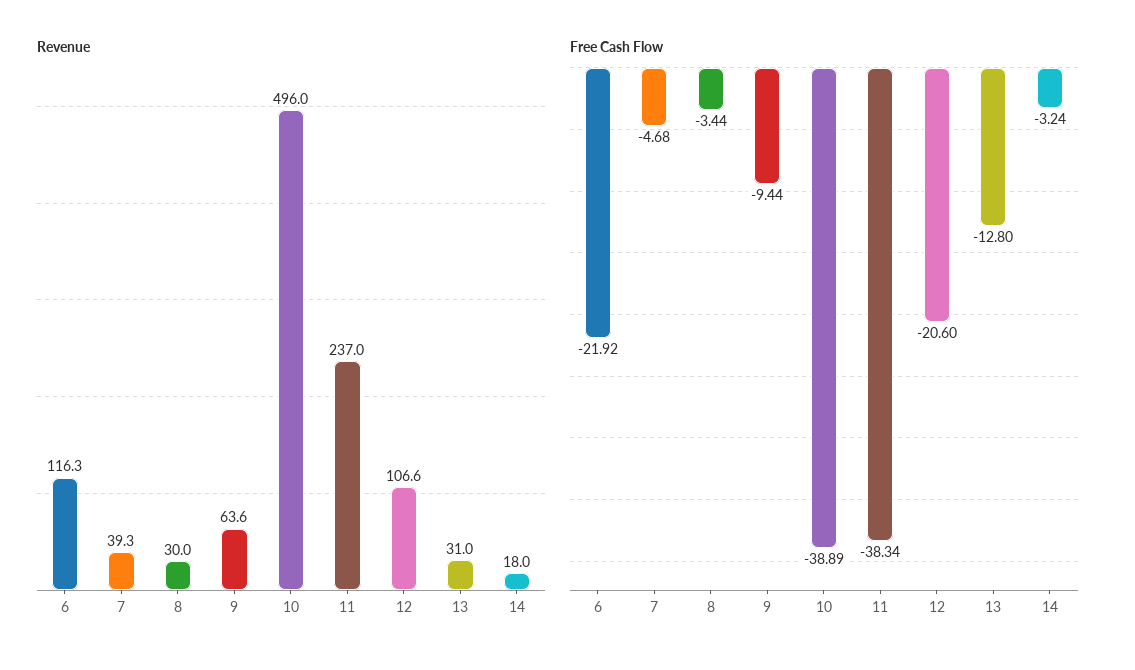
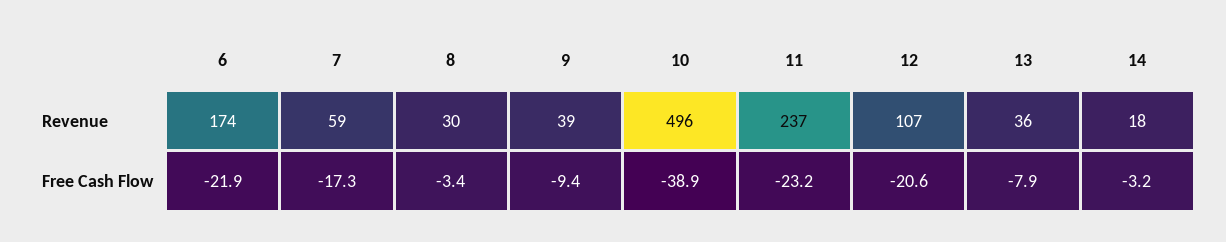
  {
    "Revenue": {
-     "6": 116.3,
+     "6": 174,
-     "7": 39.3,
+     "7": 59,
      "8": 30,
-     "9": 63.6,
+     "9": 39,
      "10": 496,
      "11": 237,
      "12": 106.6,
-     "13": 31,
+     "13": 36,
      "14": 18
    },
    "Free Cash Flow": {
      "6": -21.92,
-     "7": -4.68,
+     "7": -17.3,
      "8": -3.44,
      "9": -9.44,
      "10": -38.89,
-     "11": -38.34,
+     "11": -23.2,
      "12": -20.6,
-     "13": -12.8,
+     "13": -7.9,
      "14": -3.24
    }
  }

